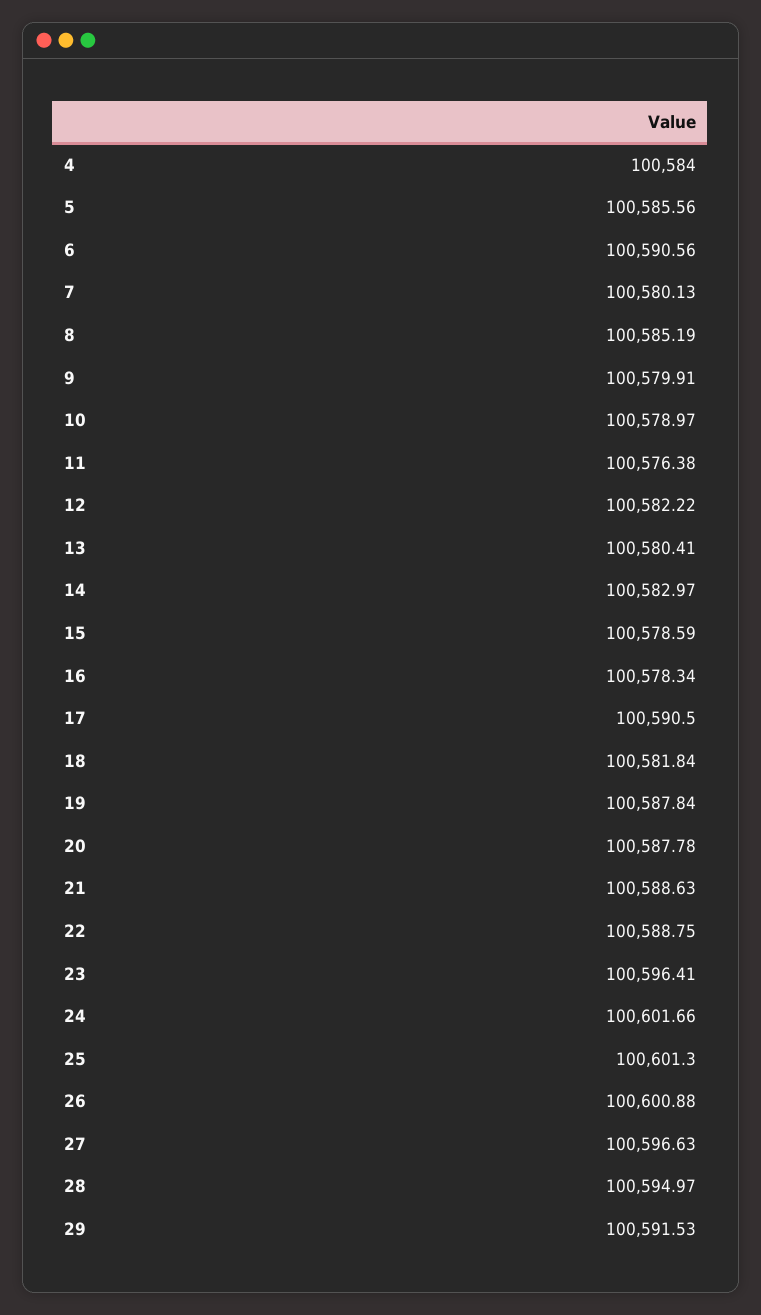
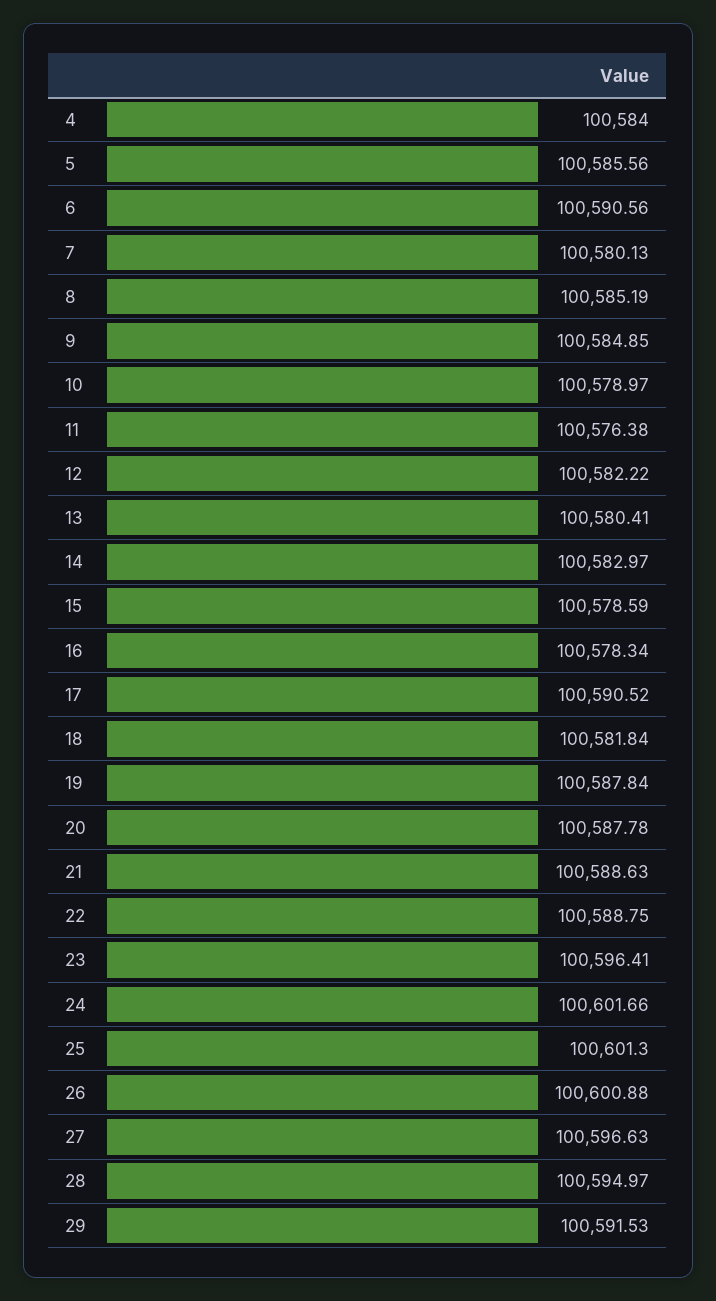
  {
    "4": 100584,
    "5": 100585.56,
    "6": 100590.56,
    "7": 100580.13,
    "8": 100585.19,
-   "9": 100579.91,
+   "9": 100584.85,
    "10": 100578.97,
    "11": 100576.38,
    "12": 100582.22,
    "13": 100580.41,
    "14": 100582.97,
    "15": 100578.59,
    "16": 100578.34,
-   "17": 100590.5,
+   "17": 100590.52,
    "18": 100581.84,
    "19": 100587.84,
    "20": 100587.78,
    "21": 100588.63,
    "22": 100588.75,
    "23": 100596.41,
    "24": 100601.66,
    "25": 100601.3,
    "26": 100600.88,
    "27": 100596.63,
    "28": 100594.97,
    "29": 100591.53
  }

